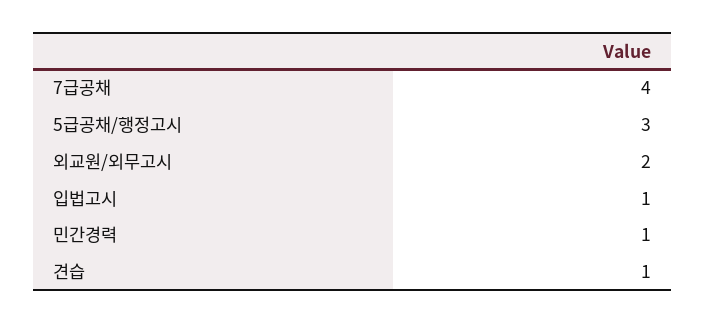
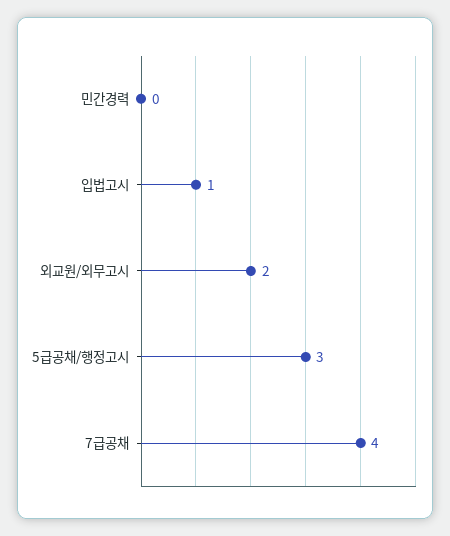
  {
    "7급공채": 4,
    "5급공채/행정고시": 3,
    "외교원/외무고시": 2,
    "입법고시": 1,
-   "민간경력": 1,
+   "민간경력": 0
-   "견습": 1
  }

